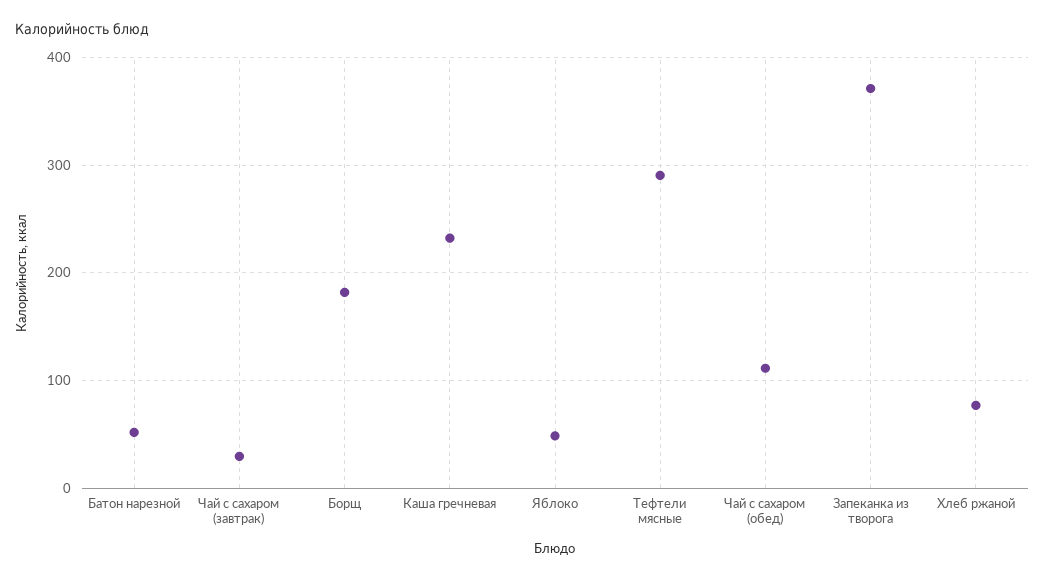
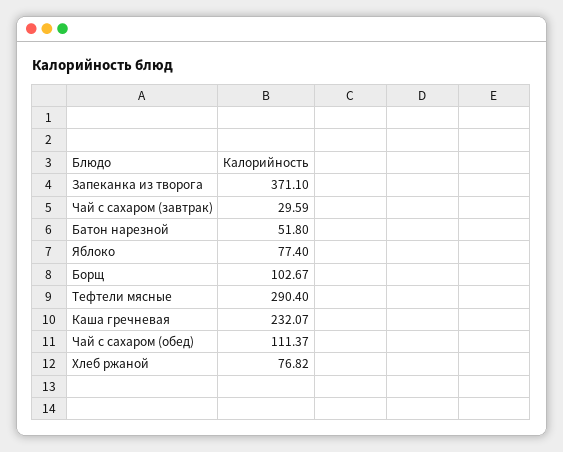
  {
    "Батон нарезной": 51.8,
    "Чай с сахаром (завтрак)": 29.59,
-   "Борщ": 180,
+   "Борщ": 102.67,
    "Каша гречневая": 232.07,
-   "Яблоко": 50,
+   "Яблоко": 77.4,
    "Тефтели мясные": 290.4,
    "Чай с сахаром (обед)": 111.37,
    "Запеканка из творога": 371.1,
    "Хлеб ржаной": 76.82
  }

